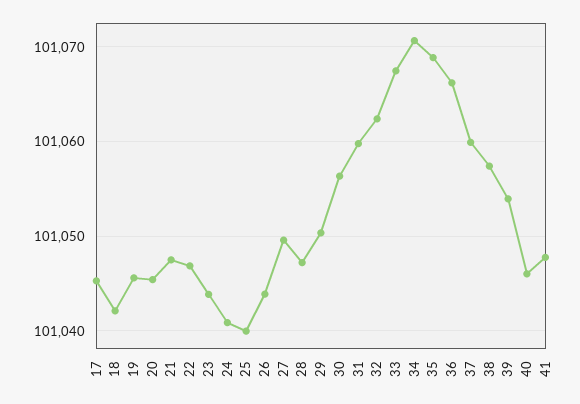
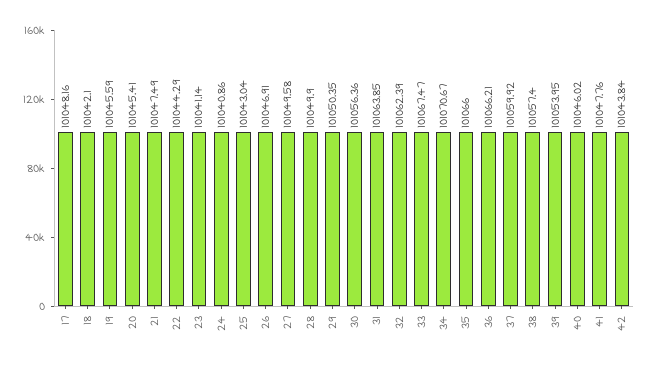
  {
-   "17": 101045,
+   "17": 101048.16,
    "18": 101042.1,
    "19": 101045.59,
    "20": 101045.41,
    "21": 101047.49,
-   "22": 101047,
+   "22": 101044.29,
-   "23": 101044,
+   "23": 101041.14,
    "24": 101040.86,
-   "25": 101040,
+   "25": 101043.04,
-   "26": 101044,
+   "26": 101046.91,
    "27": 101049.58,
-   "28": 101047,
+   "28": 101049.9,
    "29": 101050.35,
    "30": 101056.36,
-   "31": 101060,
+   "31": 101063.85,
    "32": 101062.39,
    "33": 101067.47,
    "34": 101070.67,
-   "35": 101069,
+   "35": 101066,
    "36": 101066.21,
    "37": 101059.92,
    "38": 101057.4,
    "39": 101053.95,
    "40": 101046.02,
-   "41": 101047.76
+   "41": 101047.76,
+   "42": 101043.84
  }

